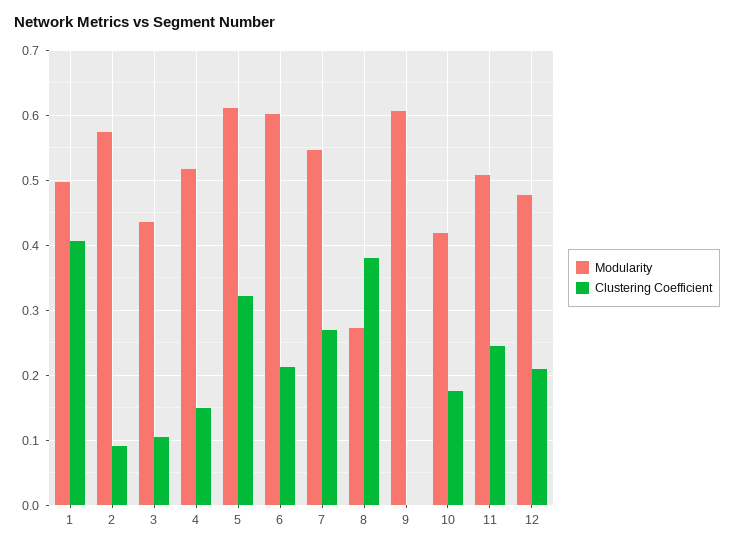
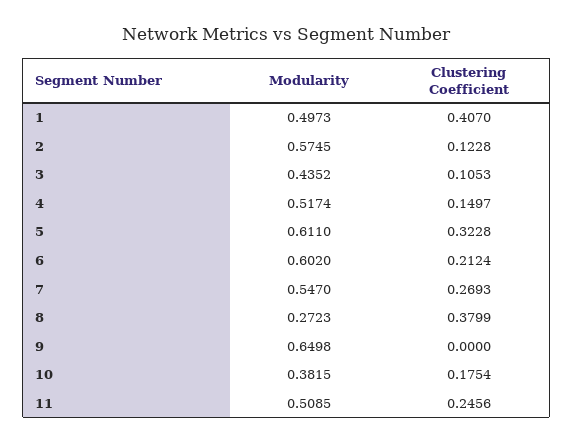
  {
    "Modularity": {
      "1": 0.4973,
      "2": 0.5745,
      "3": 0.4352,
      "4": 0.5174,
      "5": 0.611,
      "6": 0.602,
      "7": 0.547,
      "8": 0.2723,
-     "9": 0.61,
+     "9": 0.6498,
-     "10": 0.42,
+     "10": 0.3815,
-     "11": 0.5085,
+     "11": 0.5085
-     "12": 0.48
    },
    "Clustering Coefficient": {
      "1": 0.407,
-     "2": 0.09,
+     "2": 0.1228,
      "3": 0.1053,
      "4": 0.1497,
      "5": 0.3228,
      "6": 0.2124,
      "7": 0.2693,
      "8": 0.3799,
      "9": 0,
      "10": 0.1754,
-     "11": 0.2456,
+     "11": 0.2456
-     "12": 0.21
    }
  }

